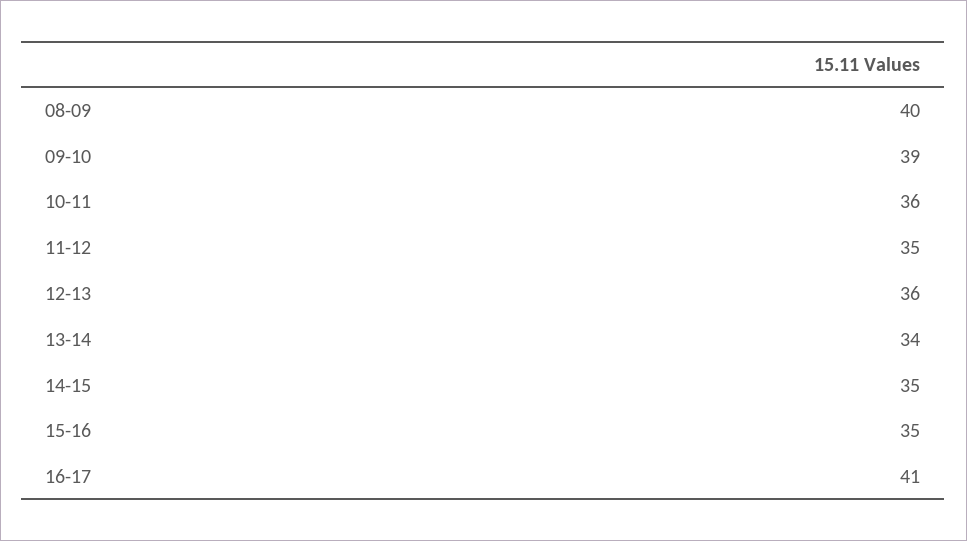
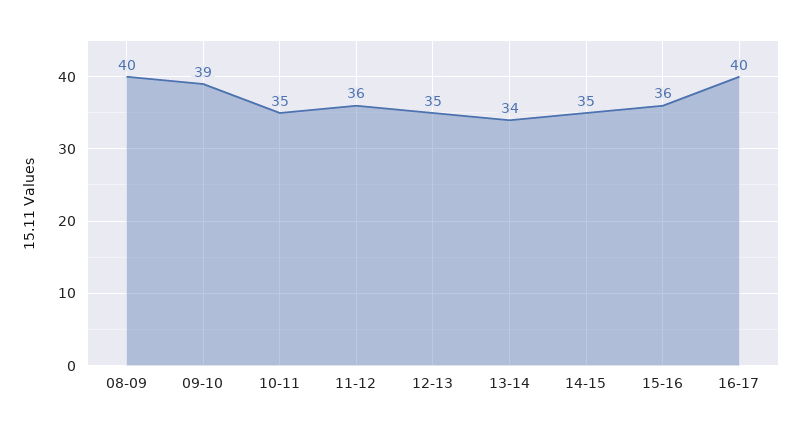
  {
    "08-09": 40,
    "09-10": 39,
-   "10-11": 36,
+   "10-11": 35,
-   "11-12": 35,
+   "11-12": 36,
-   "12-13": 36,
+   "12-13": 35,
    "13-14": 34,
    "14-15": 35,
-   "15-16": 35,
+   "15-16": 36,
-   "16-17": 41
+   "16-17": 40
  }

